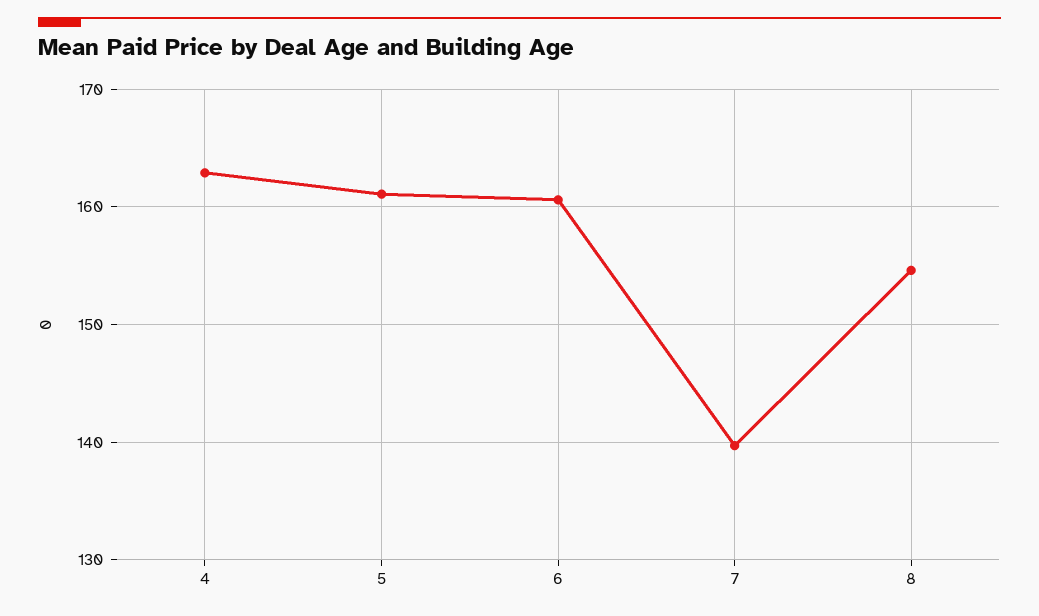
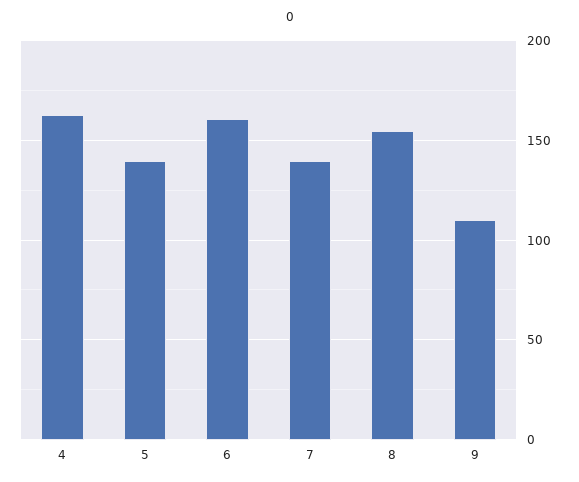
  {
    "4": 163,
-   "5": 161,
+   "5": 140,
    "6": 161,
    "7": 140,
-   "8": 155
+   "8": 155,
+   "9": 110
  }

